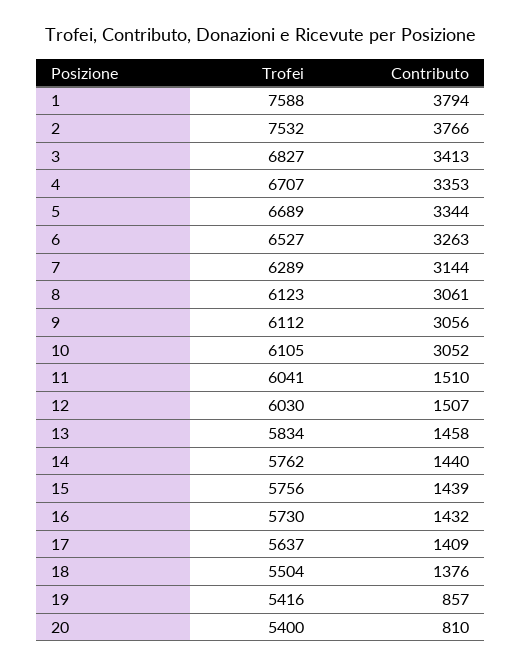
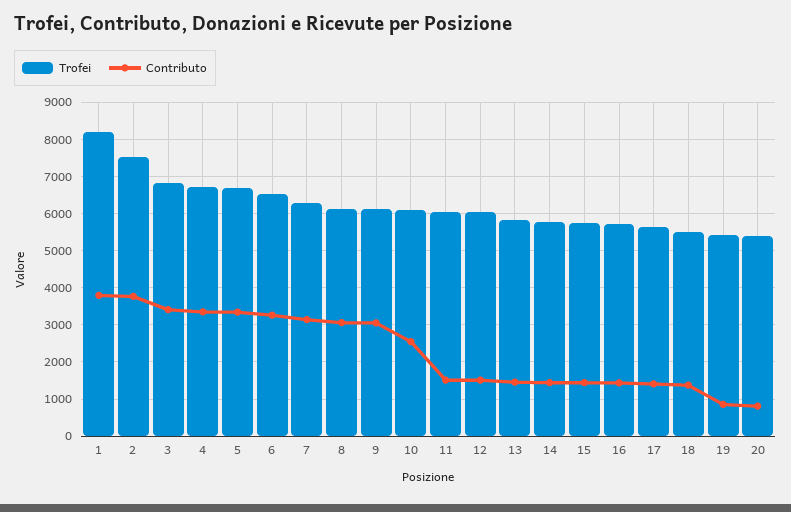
  {
    "Trofei": {
-     "1": 7588,
+     "1": 8200,
      "2": 7532,
      "3": 6827,
      "4": 6707,
      "5": 6689,
      "6": 6527,
      "7": 6289,
      "8": 6123,
      "9": 6112,
      "10": 6105,
      "11": 6041,
      "12": 6030,
      "13": 5834,
      "14": 5762,
      "15": 5756,
      "16": 5730,
      "17": 5637,
      "18": 5504,
      "19": 5416,
      "20": 5400
    },
    "Contributo": {
      "1": 3794,
      "2": 3766,
      "3": 3413,
      "4": 3353,
      "5": 3344,
      "6": 3263,
      "7": 3144,
      "8": 3061,
      "9": 3056,
-     "10": 3052,
+     "10": 2600,
      "11": 1510,
      "12": 1507,
      "13": 1458,
      "14": 1440,
      "15": 1439,
      "16": 1432,
      "17": 1409,
      "18": 1376,
      "19": 857,
      "20": 810
    }
  }

